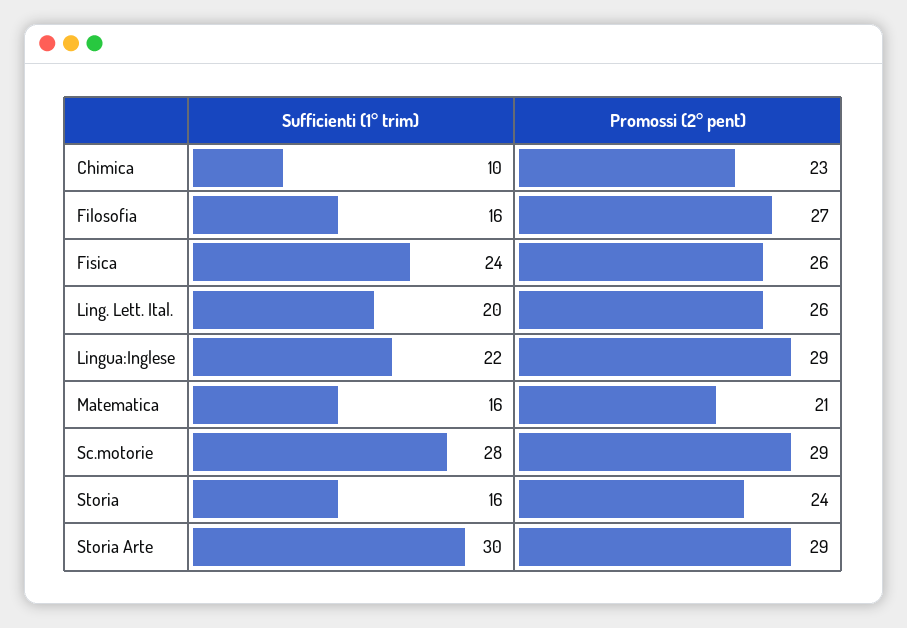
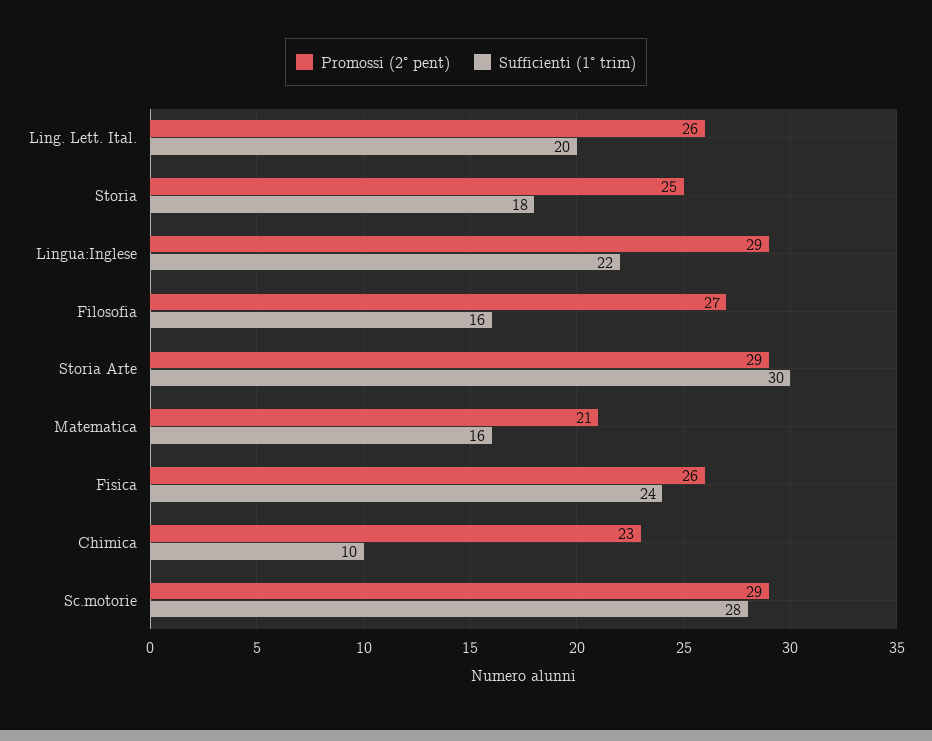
  {
    "Sufficienti (1° trim)": {
      "Chimica": 10,
      "Filosofia": 16,
      "Fisica": 24,
      "Ling. Lett. Ital.": 20,
      "Lingua:Inglese": 22,
      "Matematica": 16,
      "Sc.motorie": 28,
-     "Storia": 16,
+     "Storia": 18,
      "Storia Arte": 30
    },
    "Promossi (2° pent)": {
      "Chimica": 23,
      "Filosofia": 27,
      "Fisica": 26,
      "Ling. Lett. Ital.": 26,
      "Lingua:Inglese": 29,
      "Matematica": 21,
      "Sc.motorie": 29,
-     "Storia": 24,
+     "Storia": 25,
      "Storia Arte": 29
    }
  }

